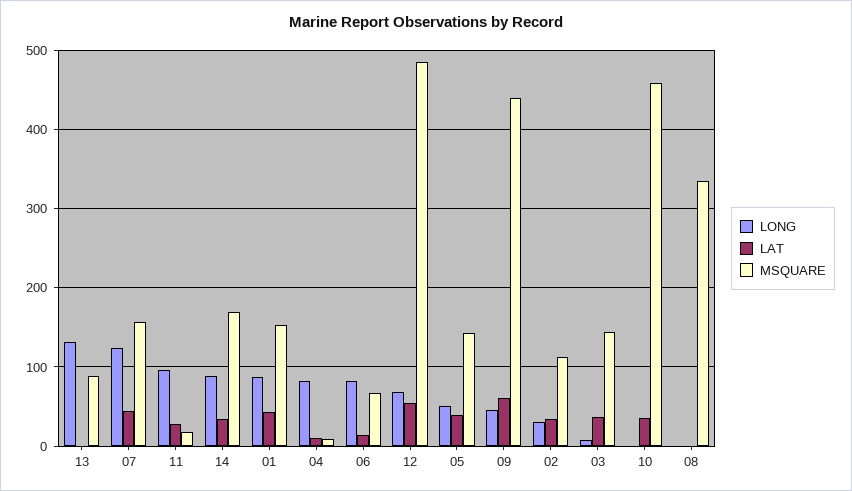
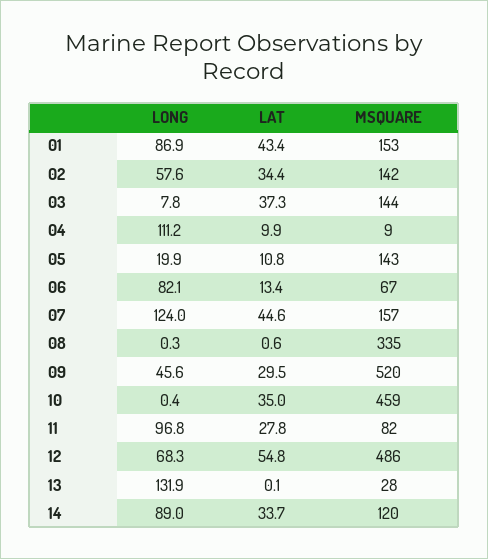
  {
    "LONG": {
      "13": 131.9,
      "07": 124,
      "11": 96.8,
      "14": 89,
      "01": 86.9,
-     "04": 80,
+     "04": 111.2,
      "06": 82.1,
      "12": 68.3,
-     "05": 50,
+     "05": 19.9,
      "09": 45.6,
-     "02": 30,
+     "02": 57.6,
      "03": 7.8,
      "10": 0.4,
      "08": 0.3
    },
    "LAT": {
      "13": 0.1,
      "07": 44.6,
      "11": 27.8,
      "14": 33.7,
      "01": 43.4,
      "04": 9.9,
      "06": 13.4,
      "12": 54.8,
-     "05": 40,
+     "05": 10.8,
-     "09": 60,
+     "09": 29.5,
      "02": 34.4,
      "03": 37.3,
      "10": 35,
      "08": 0.6
    },
    "MSQUARE": {
-     "13": 90,
+     "13": 28,
      "07": 157,
-     "11": 20,
+     "11": 82,
-     "14": 170,
+     "14": 120,
      "01": 153,
      "04": 9,
      "06": 67,
      "12": 486,
      "05": 143,
-     "09": 440,
+     "09": 520,
-     "02": 110,
+     "02": 142,
      "03": 144,
      "10": 459,
      "08": 335
    }
  }

